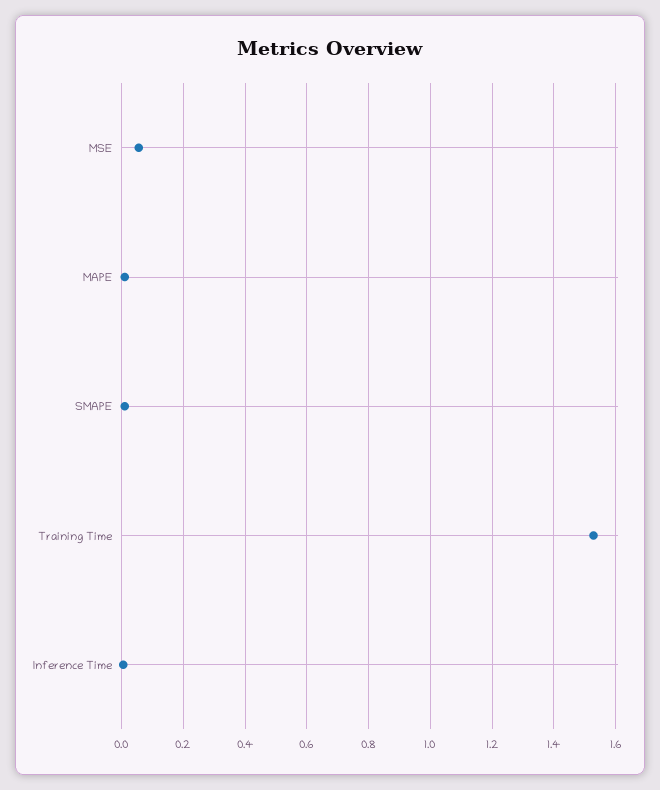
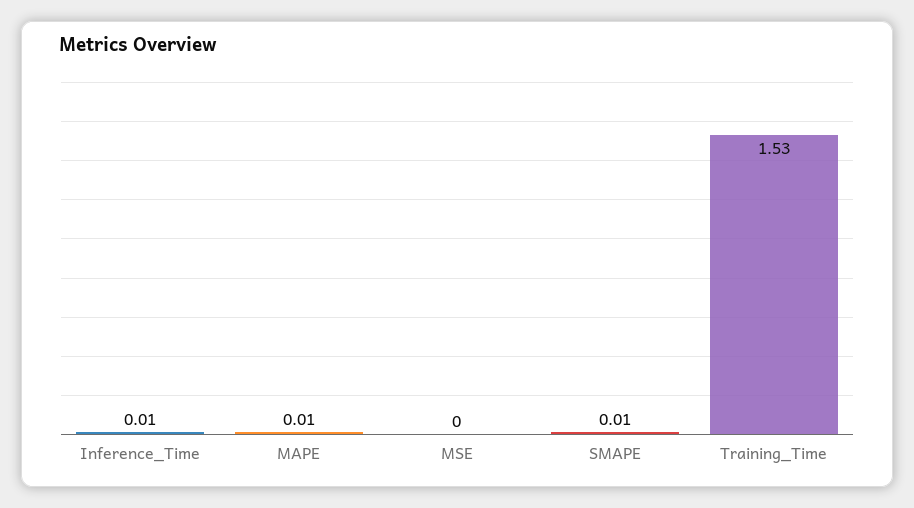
  {
-   "MSE": 0.06,
+   "MSE": 0,
    "MAPE": 0.01,
    "SMAPE": 0.01,
    "Training Time": 1.53,
    "Inference Time": 0.01
  }

